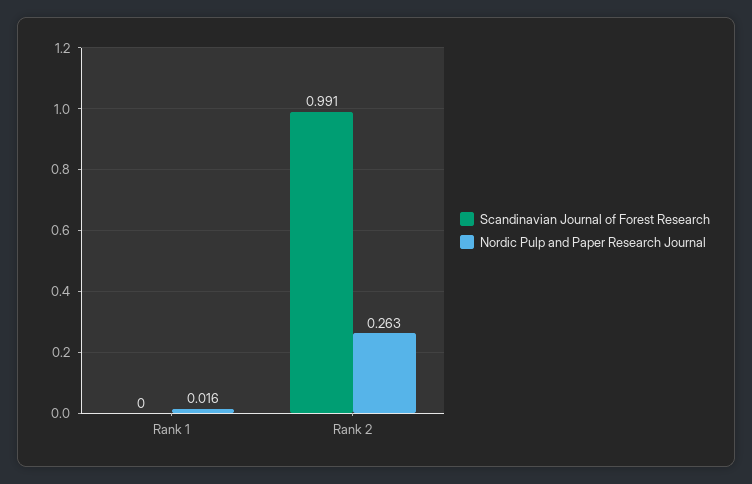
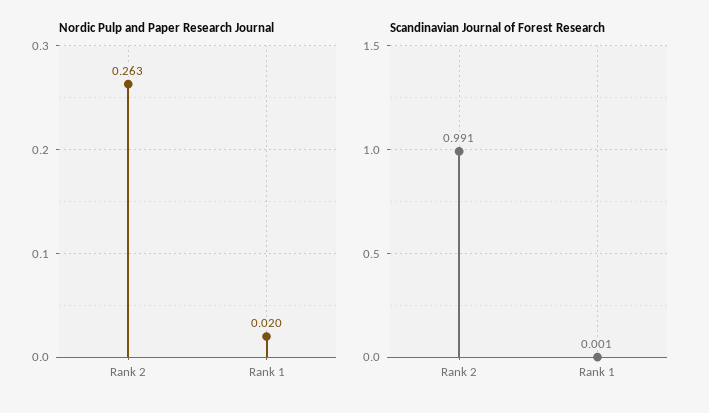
  {
    "Scandinavian Journal of Forest Research": {
-     "Rank 1": 0,
+     "Rank 1": 0.001,
      "Rank 2": 0.991
    },
    "Nordic Pulp and Paper Research Journal": {
-     "Rank 1": 0.016,
+     "Rank 1": 0.02,
      "Rank 2": 0.263
    }
  }

